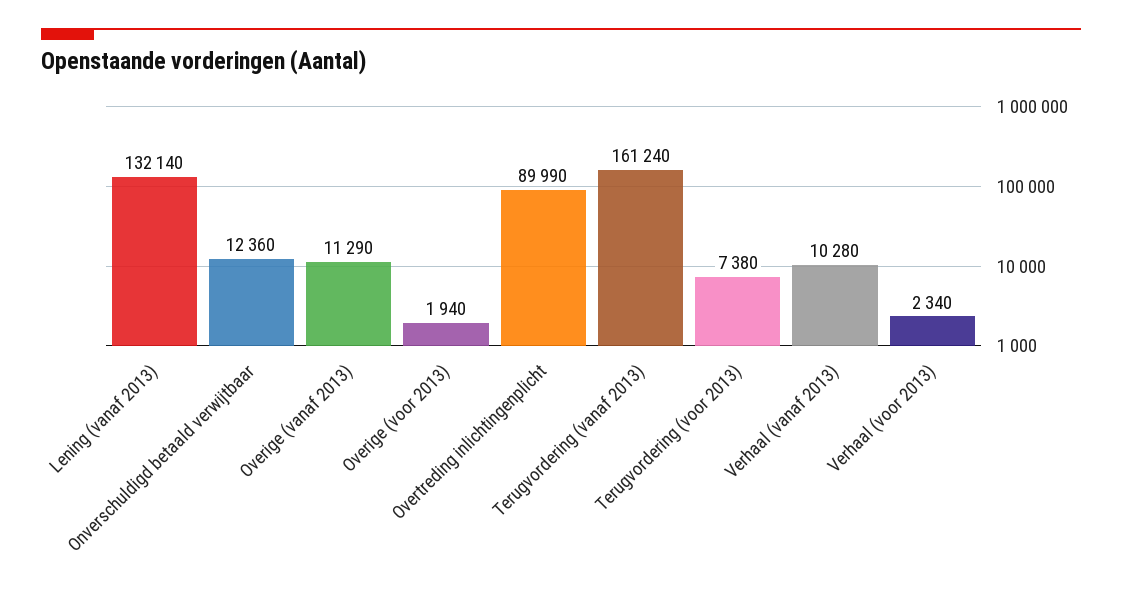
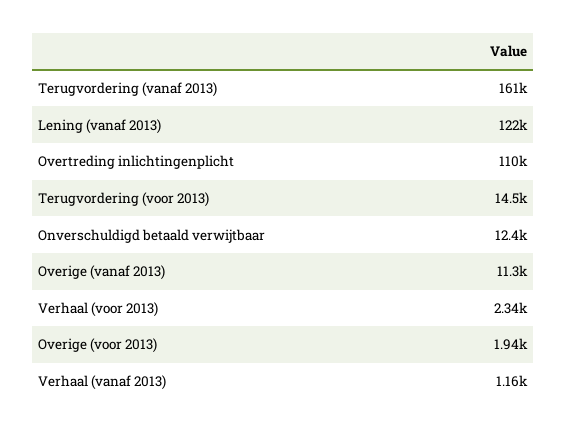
  {
-   "Lening (vanaf 2013)": 132140,
+   "Lening (vanaf 2013)": 122000,
    "Onverschuldigd betaald verwijtbaar": 12360,
    "Overige (vanaf 2013)": 11290,
    "Overige (voor 2013)": 1940,
-   "Overtreding inlichtingenplicht": 89990,
+   "Overtreding inlichtingenplicht": 110000,
    "Terugvordering (vanaf 2013)": 161240,
-   "Terugvordering (voor 2013)": 7380,
+   "Terugvordering (voor 2013)": 14500,
-   "Verhaal (vanaf 2013)": 10280,
+   "Verhaal (vanaf 2013)": 1160,
    "Verhaal (voor 2013)": 2340
  }

